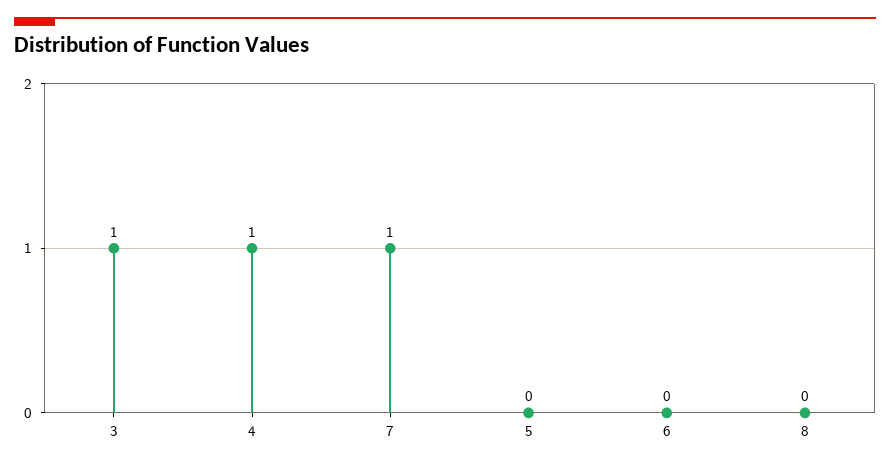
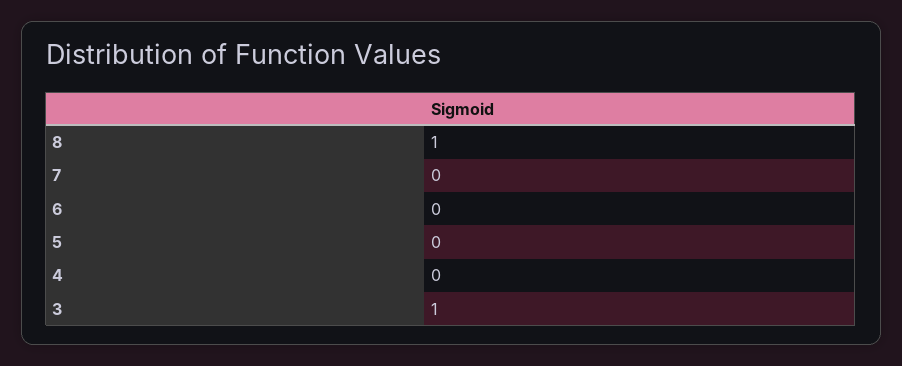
  {
    "3": 1,
-   "4": 1,
+   "4": 0,
-   "7": 1,
+   "7": 0,
    "5": 0,
    "6": 0,
-   "8": 0
+   "8": 1
  }

